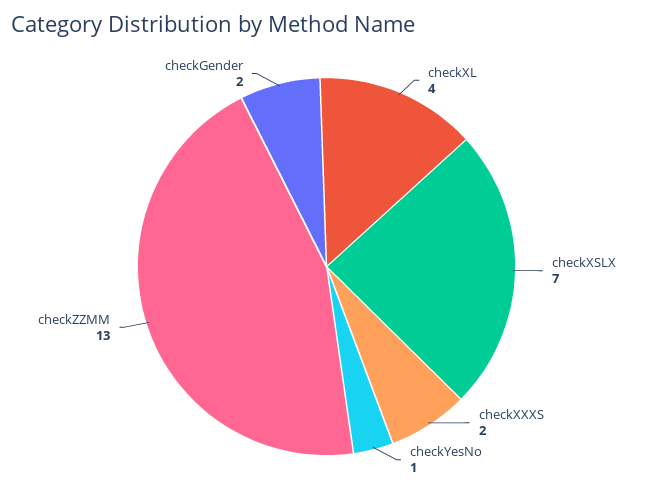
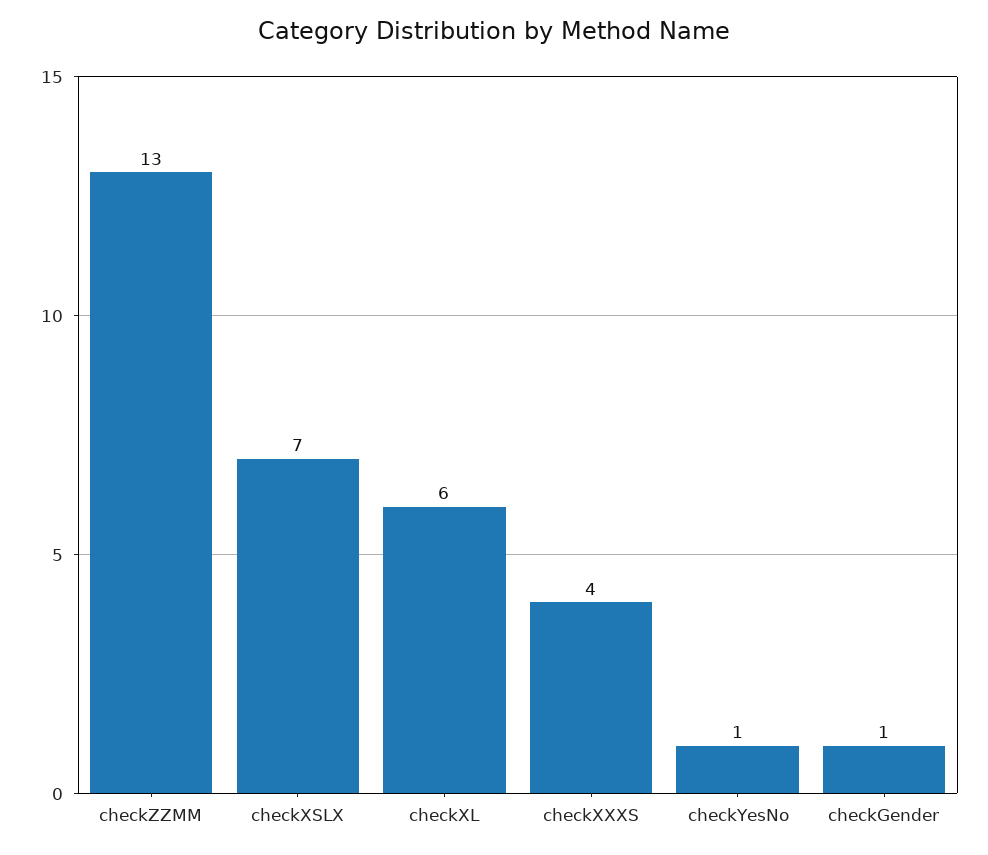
  {
-   "checkXL": 4,
+   "checkXL": 6,
    "checkXSLX": 7,
-   "checkXXXS": 2,
+   "checkXXXS": 4,
    "checkYesNo": 1,
    "checkZZMM": 13,
-   "checkGender": 2
+   "checkGender": 1
  }

